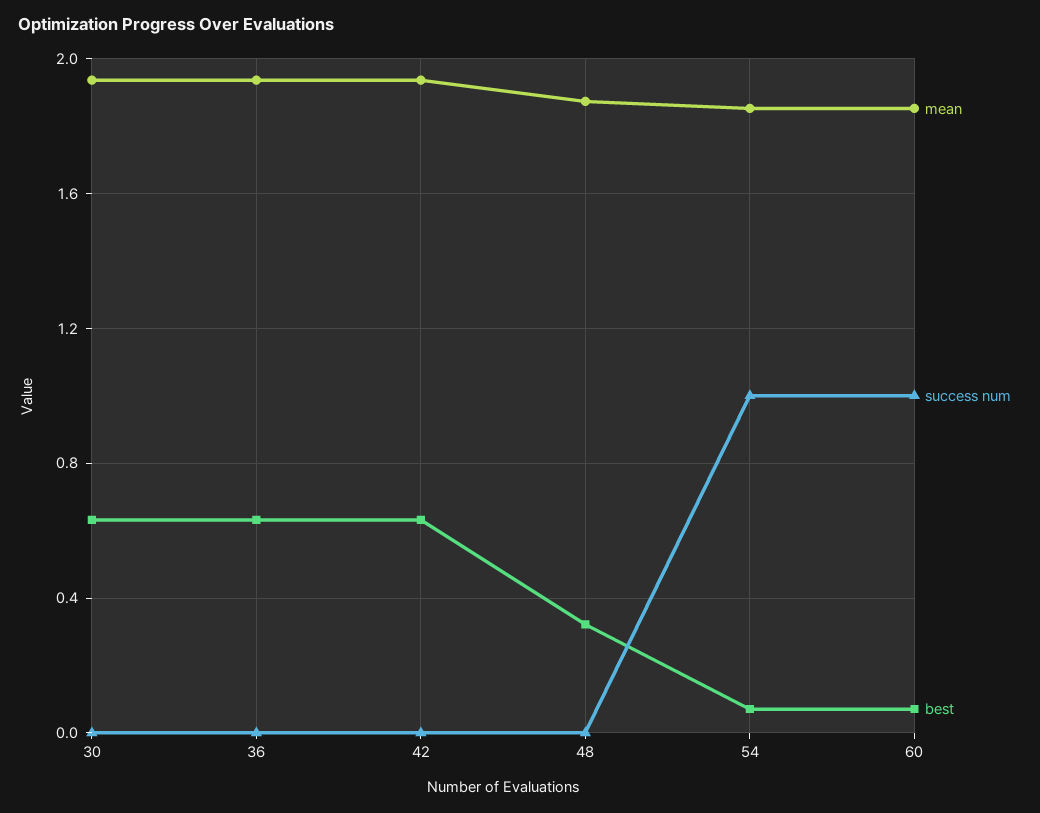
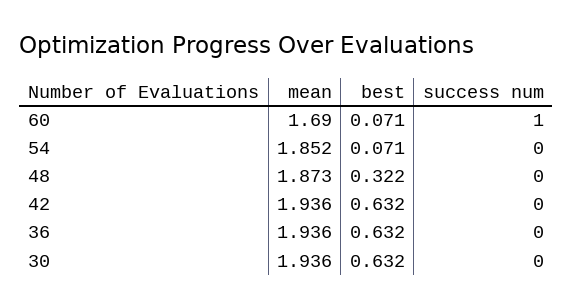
  {
    "mean": {
      "30": 1.936,
      "36": 1.936,
      "42": 1.936,
      "48": 1.873,
      "54": 1.852,
-     "60": 1.85
+     "60": 1.69
    },
    "success num": {
      "30": 0,
      "36": 0,
      "42": 0,
      "48": 0,
-     "54": 1,
+     "54": 0,
      "60": 1
    },
    "best": {
      "30": 0.632,
      "36": 0.632,
      "42": 0.632,
      "48": 0.322,
      "54": 0.071,
      "60": 0.071
    }
  }

